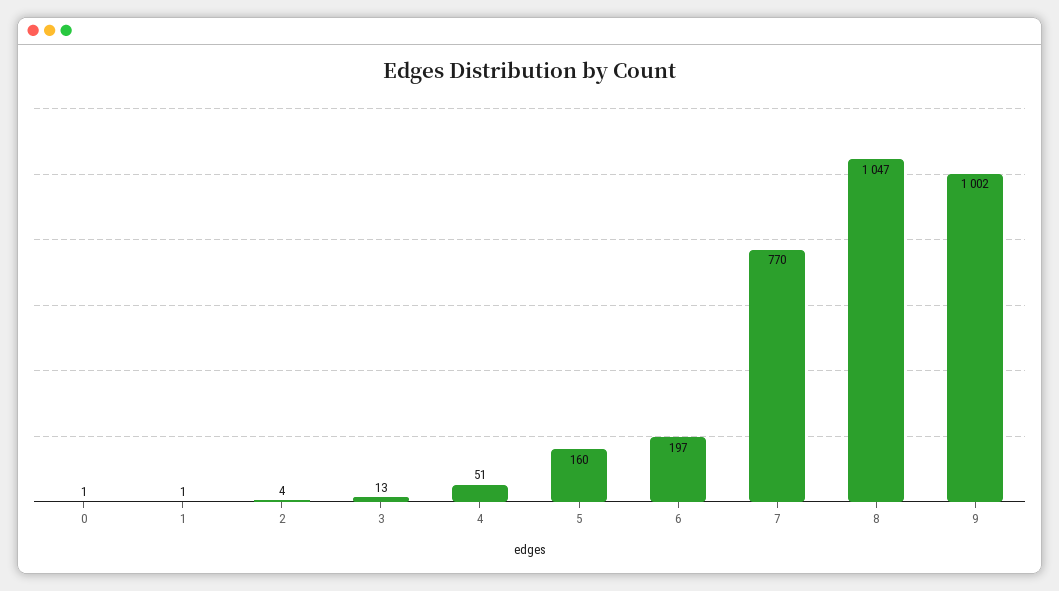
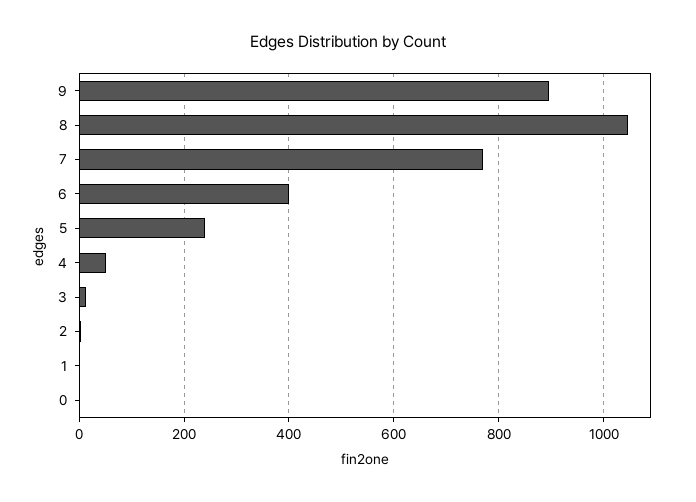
  {
    "0": 1,
    "1": 1,
    "2": 4,
    "3": 13,
    "4": 51,
-   "5": 160,
+   "5": 240,
-   "6": 197,
+   "6": 400,
    "7": 770,
    "8": 1047,
-   "9": 1002
+   "9": 900
  }

